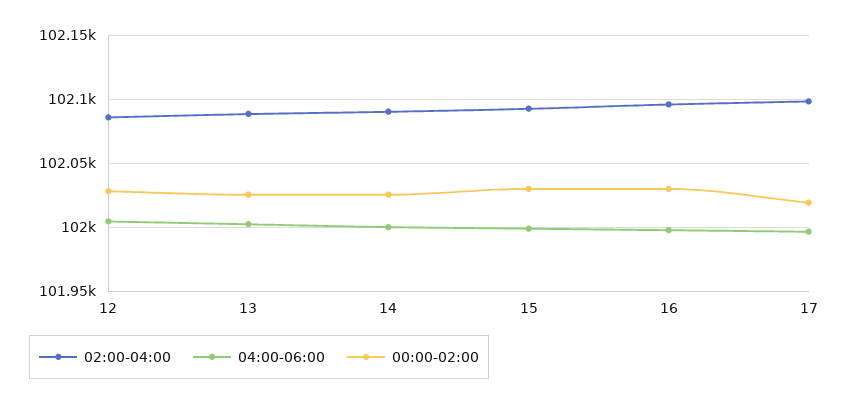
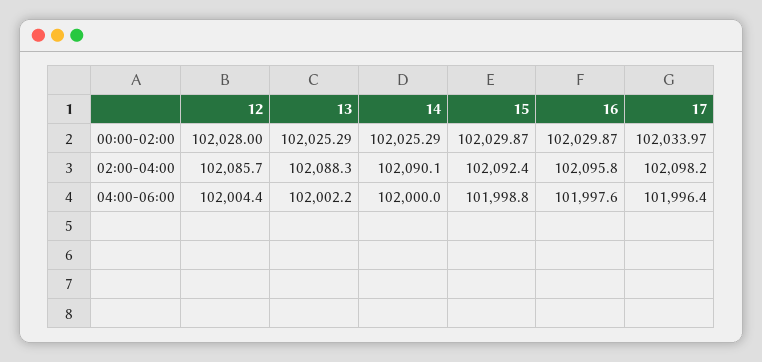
  {
    "02:00-04:00": {
      "12": 102085.7,
      "13": 102088.3,
      "14": 102090.1,
      "15": 102092.4,
      "16": 102095.8,
      "17": 102098.2
    },
    "04:00-06:00": {
      "12": 102004.4,
      "13": 102002.2,
      "14": 102000,
      "15": 101998.8,
      "16": 101997.6,
      "17": 101996.4
    },
    "00:00-02:00": {
      "12": 102028,
      "13": 102025.29,
      "14": 102025.29,
      "15": 102029.87,
      "16": 102029.87,
-     "17": 102020
+     "17": 102033.97
    }
  }

